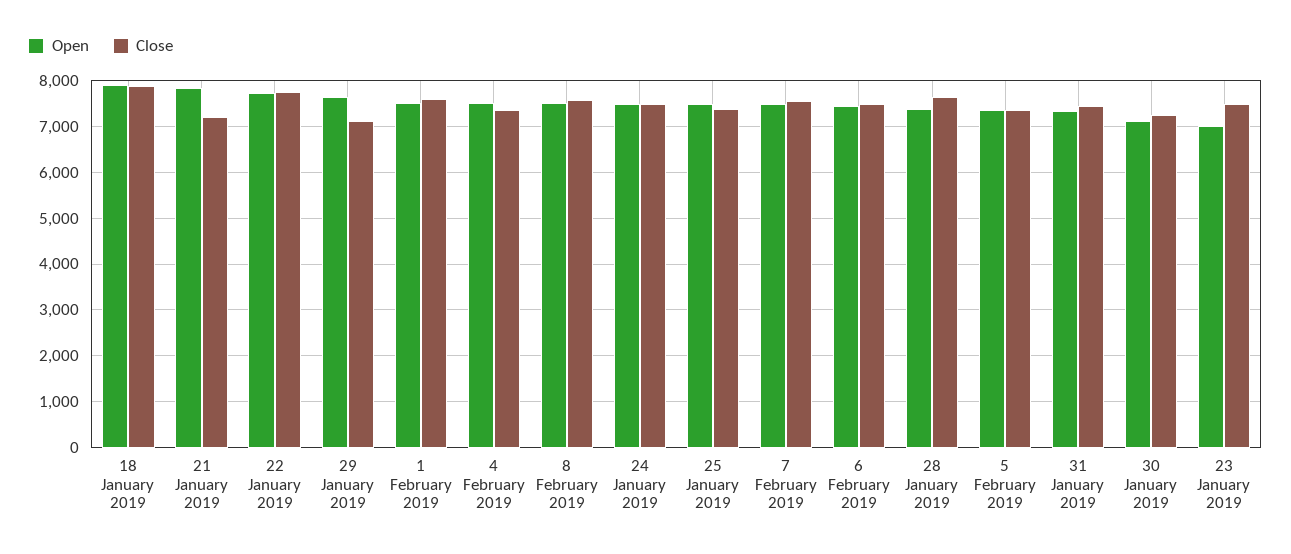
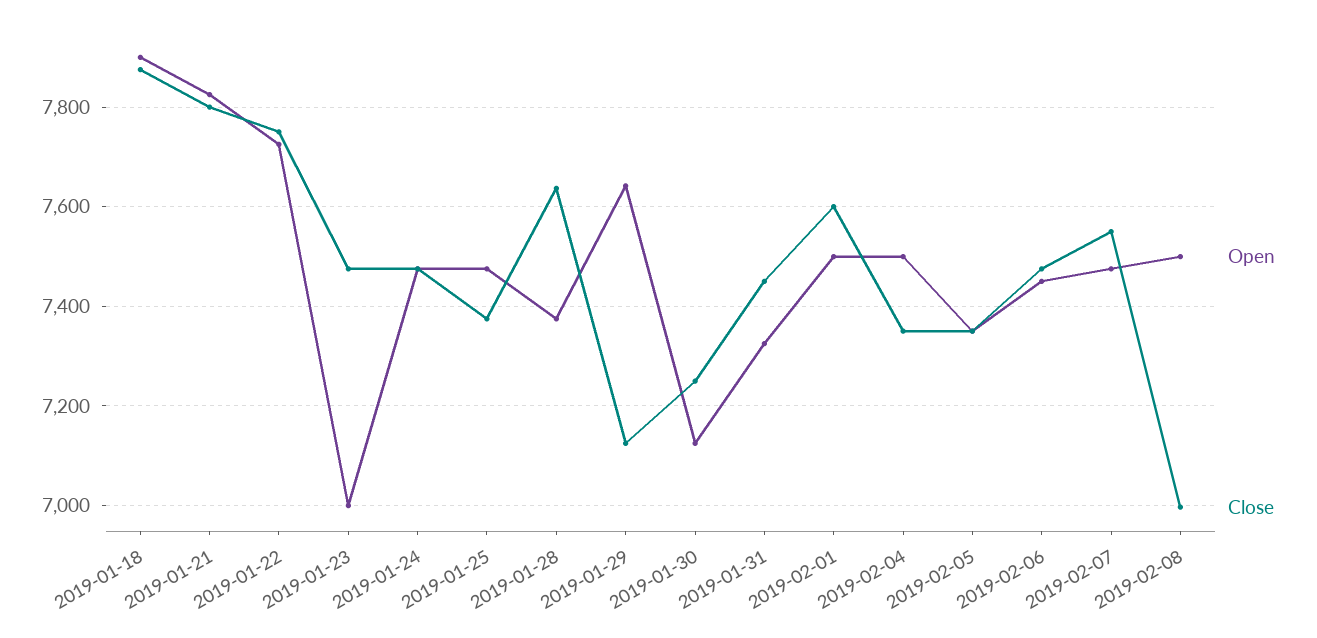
  {
    "Open": {
      "18 January 2019": 7900,
      "21 January 2019": 7820,
      "22 January 2019": 7720,
      "29 January 2019": 7640,
      "1 February 2019": 7500,
      "4 February 2019": 7500,
      "8 February 2019": 7500,
      "24 January 2019": 7480,
      "25 January 2019": 7480,
      "7 February 2019": 7480,
      "6 February 2019": 7460,
      "28 January 2019": 7380,
      "5 February 2019": 7360,
      "31 January 2019": 7320,
      "30 January 2019": 7120,
      "23 January 2019": 7000
    },
    "Close": {
      "18 January 2019": 7880,
-     "21 January 2019": 7200,
+     "21 January 2019": 7800,
      "22 January 2019": 7760,
      "29 January 2019": 7120,
      "1 February 2019": 7600,
      "4 February 2019": 7360,
-     "8 February 2019": 7600,
+     "8 February 2019": 7000,
      "24 January 2019": 7480,
      "25 January 2019": 7380,
      "7 February 2019": 7560,
      "6 February 2019": 7480,
      "28 January 2019": 7640,
      "5 February 2019": 7360,
      "31 January 2019": 7460,
      "30 January 2019": 7260,
      "23 January 2019": 7480
    }
  }

